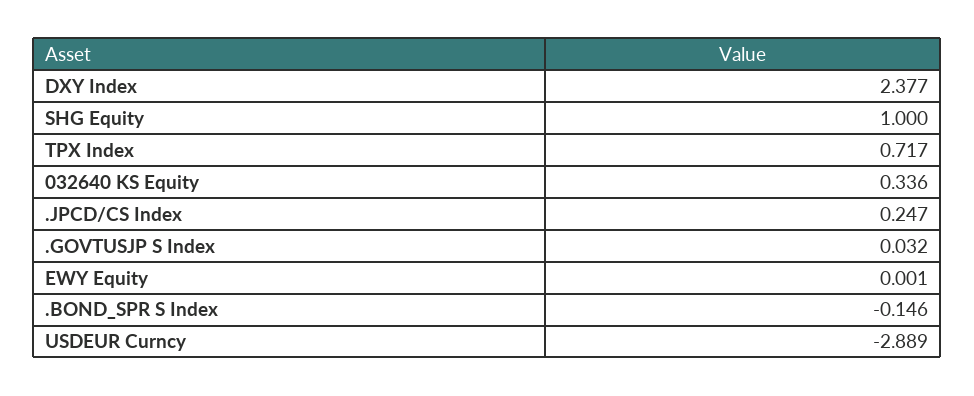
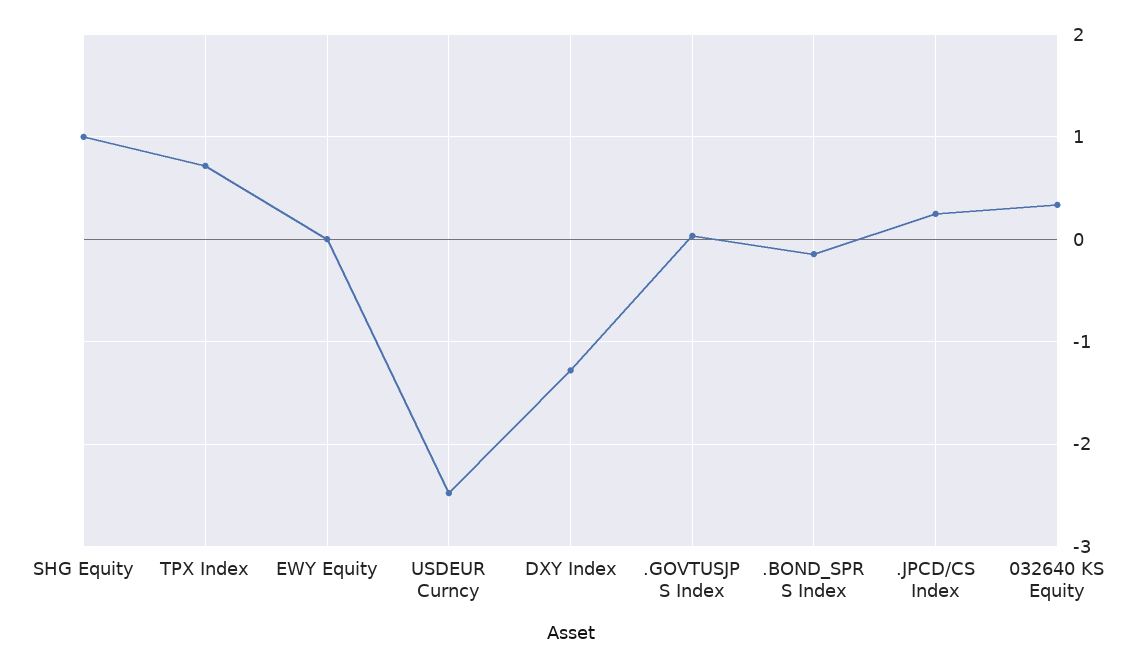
  {
-   "DXY Index": 2.377,
+   "DXY Index": -1.3,
    "SHG Equity": 1,
    "TPX Index": 0.717,
    "032640 KS Equity": 0.336,
    ".JPCD/CS Index": 0.247,
    ".GOVTUSJP S Index": 0.032,
    "EWY Equity": 0.001,
    ".BOND_SPR S Index": -0.146,
-   "USDEUR Curncy": -2.889
+   "USDEUR Curncy": -2.5
  }

